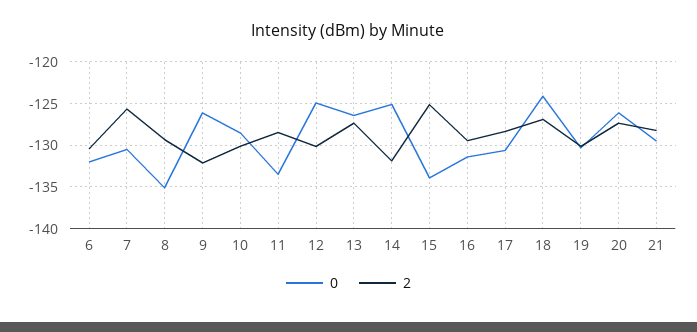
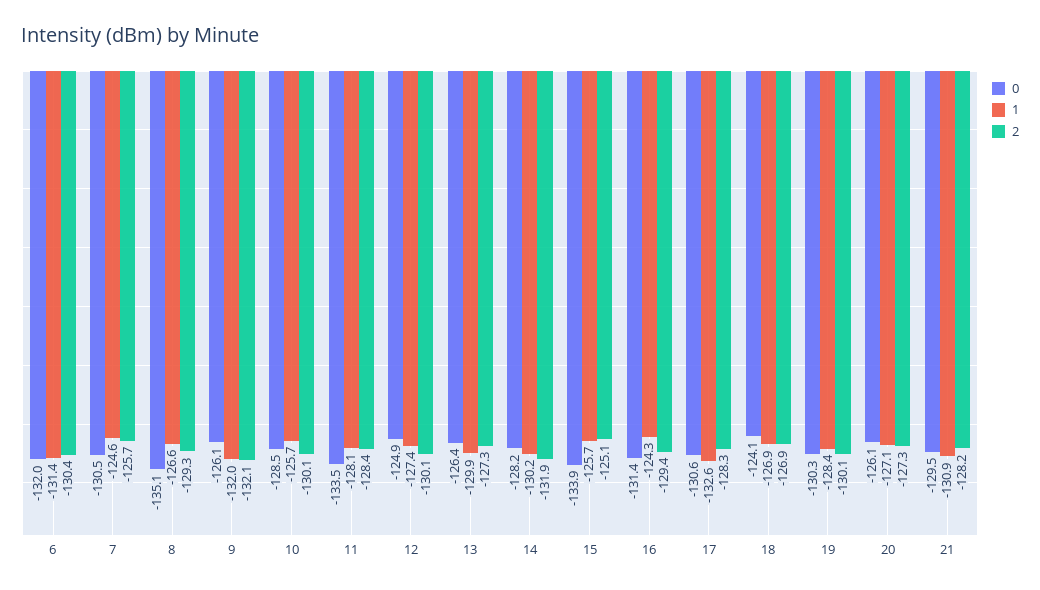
  {
    "0": {
      "6": -132,
      "7": -130.5,
      "8": -135.1,
      "9": -126.1,
      "10": -128.5,
      "11": -133.5,
      "12": -124.9,
      "13": -126.4,
-     "14": -125,
+     "14": -128.2,
      "15": -133.9,
      "16": -131.4,
      "17": -130.6,
      "18": -124.1,
      "19": -130.3,
      "20": -126.1,
      "21": -129.5
    },
    "2": {
      "6": -130.4,
      "7": -125.7,
      "8": -129.3,
      "9": -132.1,
      "10": -130.1,
      "11": -128.4,
      "12": -130.1,
      "13": -127.3,
      "14": -131.9,
      "15": -125.1,
      "16": -129.4,
      "17": -128.3,
      "18": -126.9,
      "19": -130.1,
      "20": -127.3,
      "21": -128.2
-   }
+   },
+   "1": {
+     "6": -131.4,
+     "7": -124.6,
+     "8": -126.6,
+     "9": -132,
+     "10": -125.7,
+     "11": -128.1,
+     "12": -127.4,
+     "13": -129.9,
+     "14": -130.2,
+     "15": -125.7,
+     "16": -124.3,
+     "17": -132.6,
+     "18": -126.9,
+     "19": -128.4,
+     "20": -127.1,
+     "21": -130.9
+   }
  }

